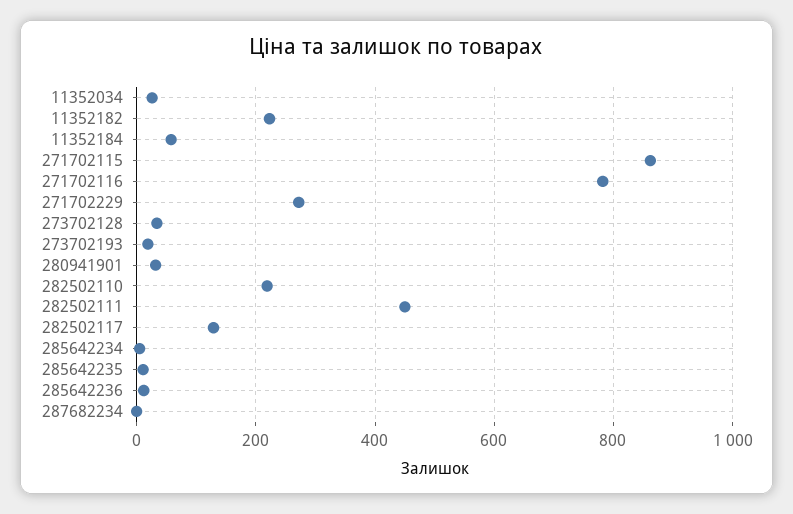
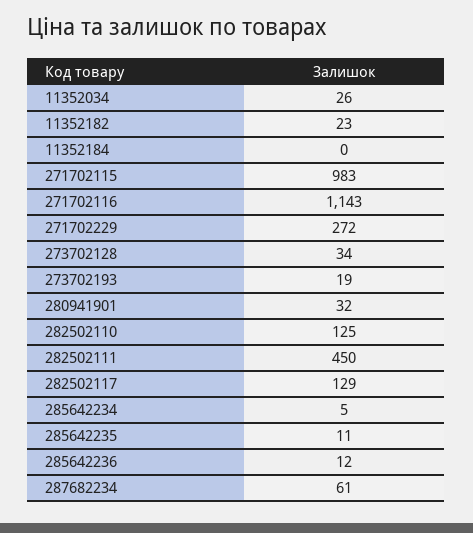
  {
    "11352034": 26,
-   "11352182": 220,
+   "11352182": 23,
-   "11352184": 60,
+   "11352184": 0,
-   "271702115": 860,
+   "271702115": 983,
-   "271702116": 780,
+   "271702116": 1143,
    "271702229": 272,
    "273702128": 34,
    "273702193": 19,
    "280941901": 32,
-   "282502110": 220,
+   "282502110": 125,
    "282502111": 450,
    "282502117": 129,
    "285642234": 5,
    "285642235": 11,
    "285642236": 12,
-   "287682234": 0
+   "287682234": 61
  }

